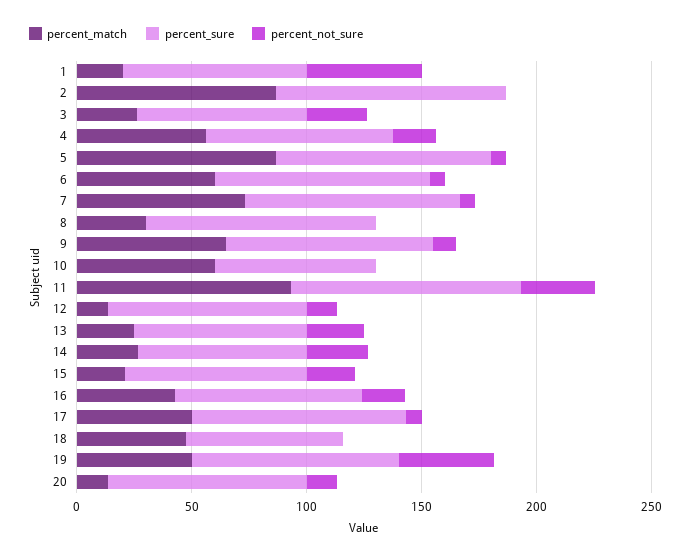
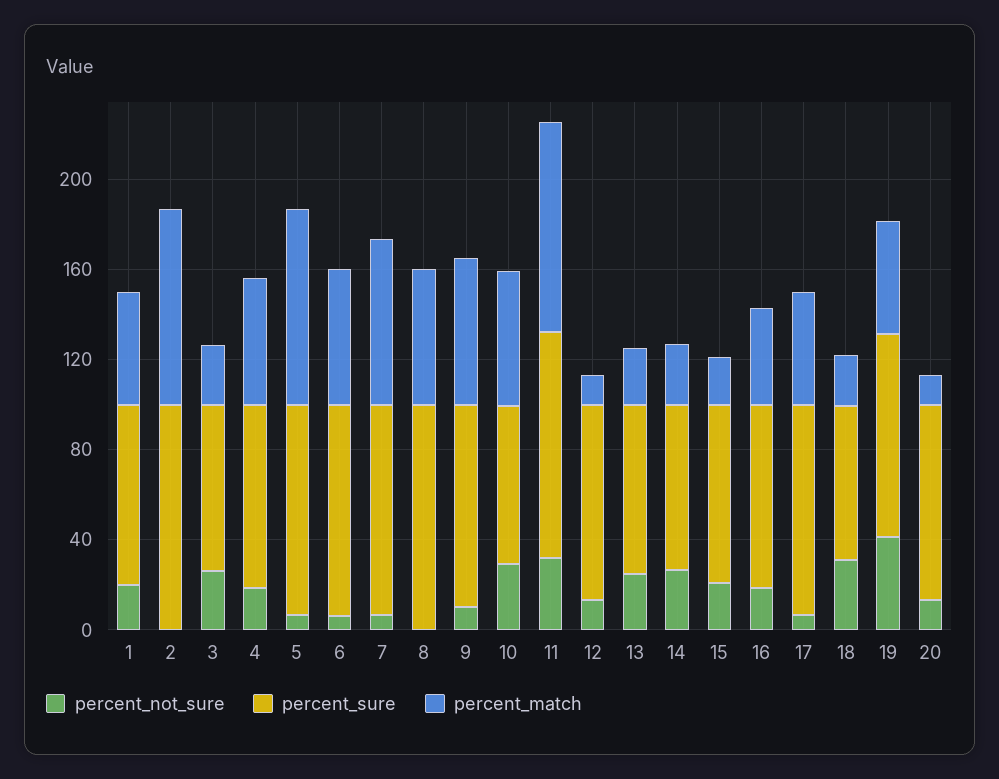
  {
    "percent_match": {
-     "1": 20,
+     "1": 50,
      "2": 90,
      "3": 30,
      "4": 60,
      "5": 90,
      "6": 60,
      "7": 70,
-     "8": 30,
+     "8": 60,
      "9": 70,
      "10": 60,
      "11": 90,
      "12": 10,
      "13": 30,
      "14": 30,
      "15": 20,
      "16": 40,
      "17": 50,
-     "18": 50,
+     "18": 20,
      "19": 50,
      "20": 10
    },
    "percent_sure": {
      "1": 80,
      "2": 100,
      "3": 70,
      "4": 80,
      "5": 90,
      "6": 90,
      "7": 90,
      "8": 100,
      "9": 90,
      "10": 70,
      "11": 100,
      "12": 90,
      "13": 80,
      "14": 70,
      "15": 80,
      "16": 80,
      "17": 90,
      "18": 70,
      "19": 90,
      "20": 90
    },
    "percent_not_sure": {
-     "1": 50,
+     "1": 20,
      "2": 0,
      "3": 30,
      "4": 20,
      "5": 10,
      "6": 10,
      "7": 10,
      "8": 0,
      "9": 10,
-     "10": 0,
+     "10": 30,
      "11": 30,
      "12": 10,
      "13": 30,
      "14": 30,
      "15": 20,
      "16": 20,
      "17": 10,
-     "18": 0,
+     "18": 30,
      "19": 40,
      "20": 10
    }
  }

